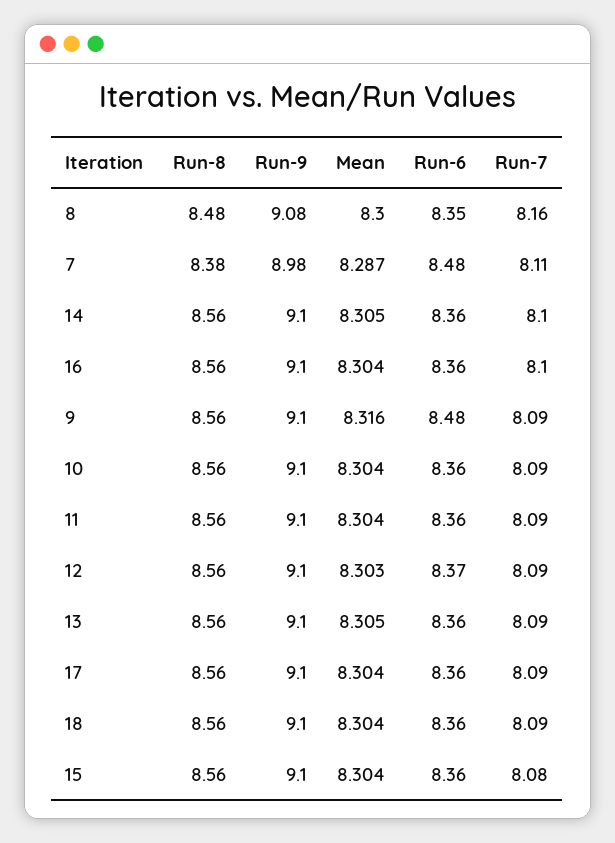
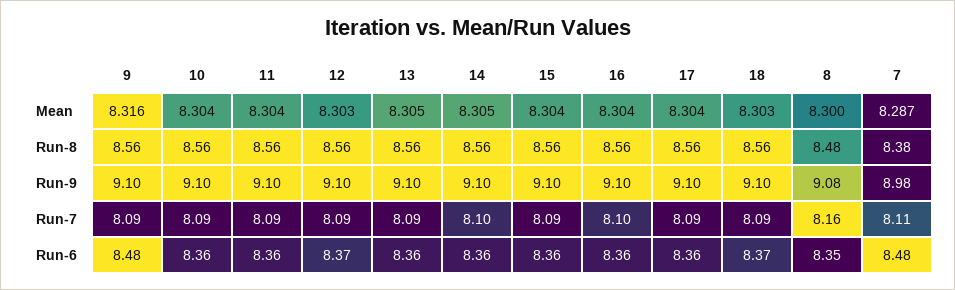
  {
    "Run-8": {
      "8": 8.48,
      "7": 8.38,
      "14": 8.56,
      "16": 8.56,
      "9": 8.56,
      "10": 8.56,
      "11": 8.56,
      "12": 8.56,
      "13": 8.56,
      "17": 8.56,
      "18": 8.56,
      "15": 8.56
    },
    "Run-9": {
      "8": 9.08,
      "7": 8.98,
      "14": 9.1,
      "16": 9.1,
      "9": 9.1,
      "10": 9.1,
      "11": 9.1,
      "12": 9.1,
      "13": 9.1,
      "17": 9.1,
      "18": 9.1,
      "15": 9.1
    },
    "Mean": {
      "8": 8.3,
      "7": 8.287,
      "14": 8.305,
      "16": 8.304,
      "9": 8.316,
      "10": 8.304,
      "11": 8.304,
      "12": 8.303,
      "13": 8.305,
      "17": 8.304,
-     "18": 8.304,
+     "18": 8.303,
      "15": 8.304
    },
    "Run-6": {
      "8": 8.35,
      "7": 8.48,
      "14": 8.36,
      "16": 8.36,
      "9": 8.48,
      "10": 8.36,
      "11": 8.36,
      "12": 8.37,
      "13": 8.36,
      "17": 8.36,
-     "18": 8.36,
+     "18": 8.37,
      "15": 8.36
    },
    "Run-7": {
      "8": 8.16,
      "7": 8.11,
      "14": 8.1,
      "16": 8.1,
      "9": 8.09,
      "10": 8.09,
      "11": 8.09,
      "12": 8.09,
      "13": 8.09,
      "17": 8.09,
      "18": 8.09,
-     "15": 8.08
+     "15": 8.09
    }
  }

